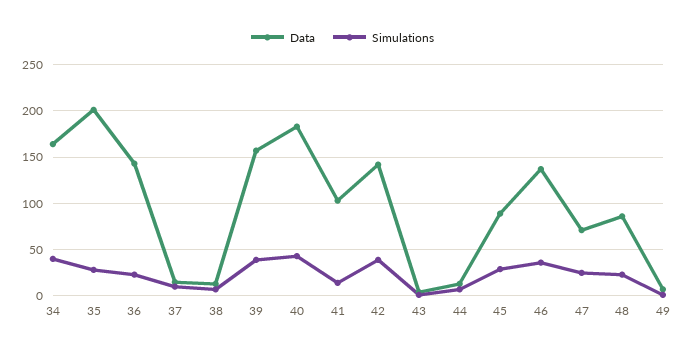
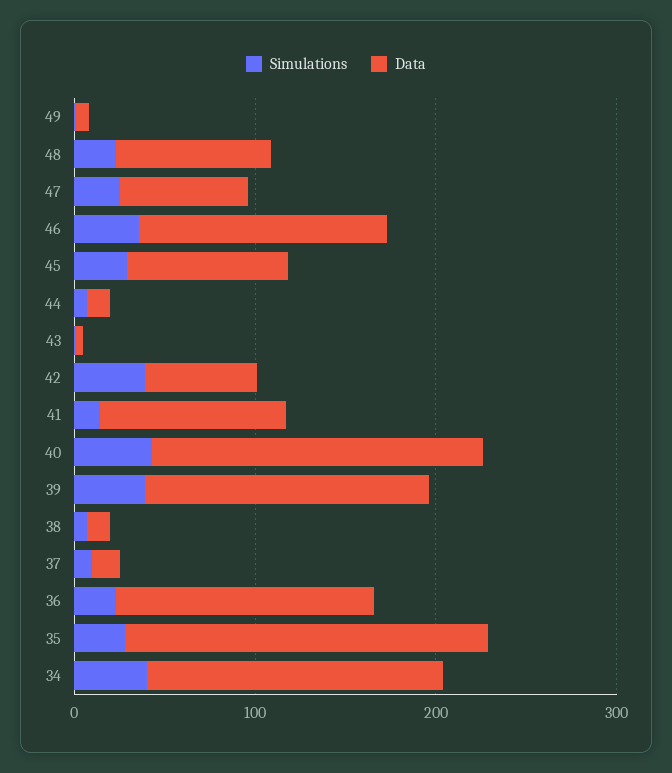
  {
    "Data": {
      "34": 160,
      "35": 200,
      "36": 140,
      "37": 20,
      "38": 10,
      "39": 160,
      "40": 180,
      "41": 100,
-     "42": 140,
+     "42": 60,
      "43": 0,
      "44": 10,
      "45": 90,
      "46": 140,
      "47": 70,
      "48": 90,
      "49": 10
    },
    "Simulations": {
      "34": 40,
      "35": 30,
      "36": 20,
      "37": 10,
      "38": 10,
      "39": 40,
      "40": 40,
      "41": 10,
      "42": 40,
      "43": 0,
      "44": 10,
      "45": 30,
      "46": 40,
      "47": 30,
      "48": 20,
      "49": 0
    }
  }

